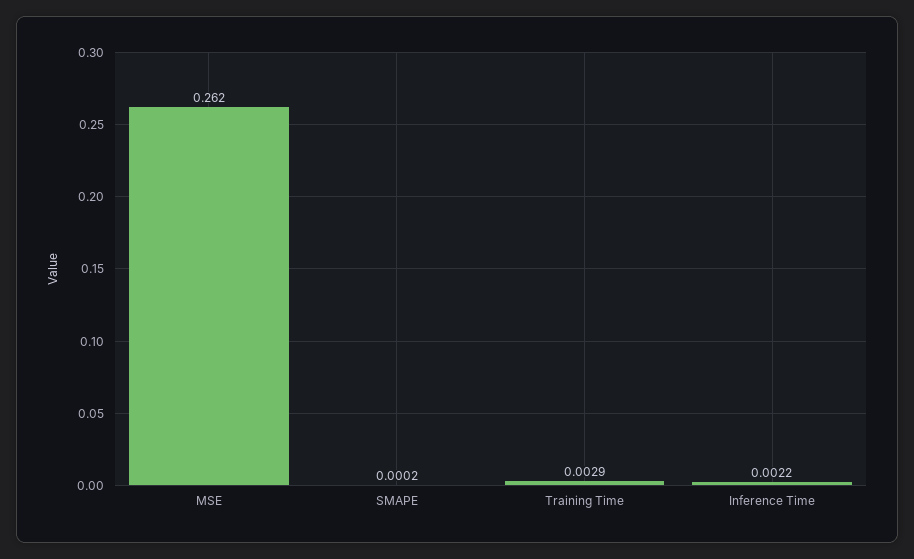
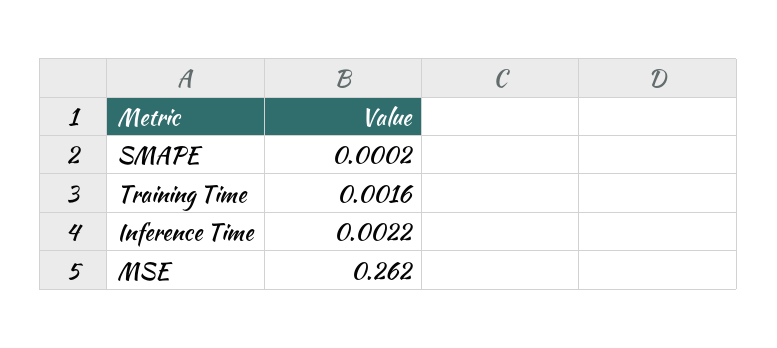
  {
    "MSE": 0.262,
    "SMAPE": 0.0002,
-   "Training Time": 0.0029,
+   "Training Time": 0.0016,
    "Inference Time": 0.0022
  }

